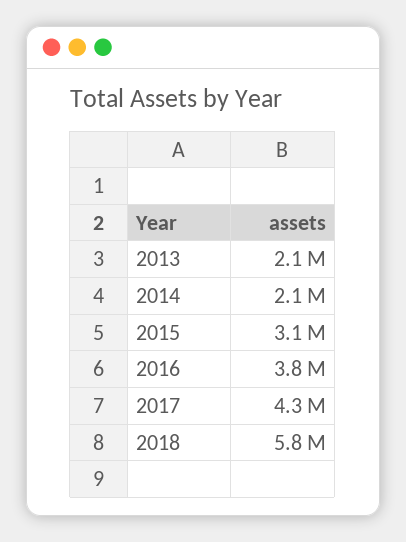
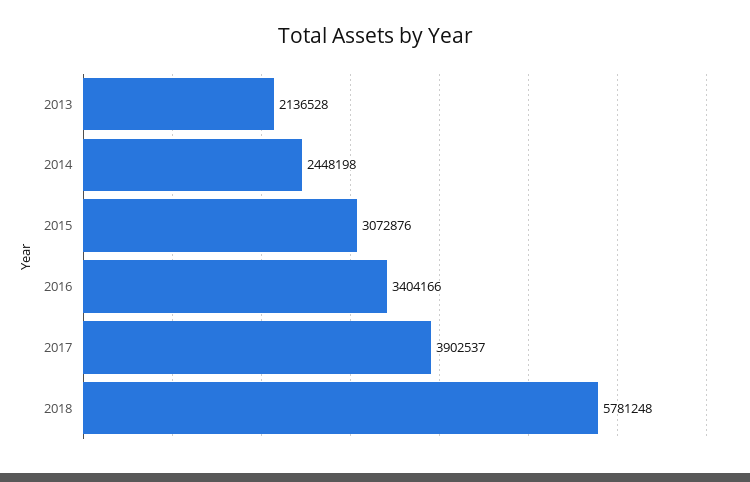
  {
    "2013": 2136528,
-   "2014": 2100000,
+   "2014": 2448198,
    "2015": 3072876,
-   "2016": 3800000,
+   "2016": 3404166,
-   "2017": 4300000,
+   "2017": 3902537,
    "2018": 5781248
  }

